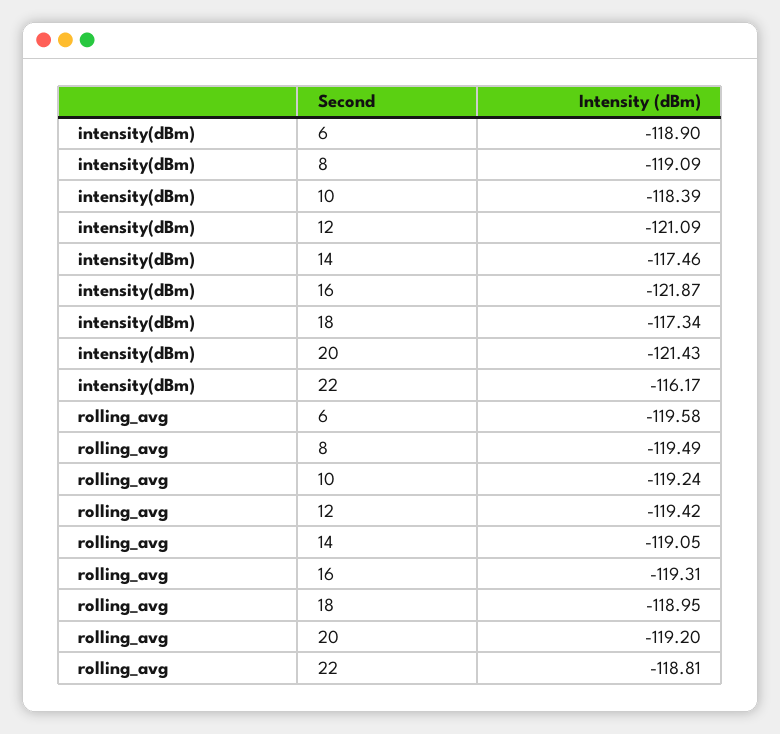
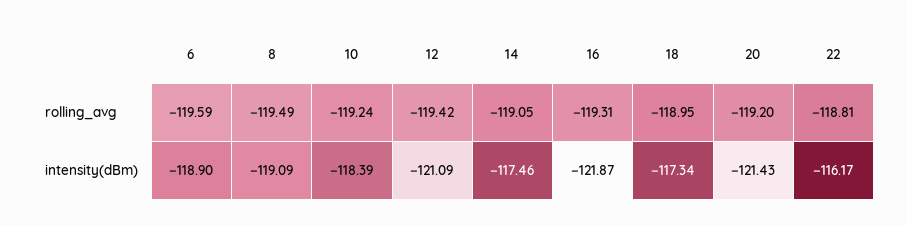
  {
    "intensity(dBm)": {
      "6": -118.9,
      "8": -119.09,
      "10": -118.39,
      "12": -121.09,
      "14": -117.46,
      "16": -121.87,
      "18": -117.34,
      "20": -121.43,
      "22": -116.17
    },
    "rolling_avg": {
-     "6": -119.58,
+     "6": -119.59,
      "8": -119.49,
      "10": -119.24,
      "12": -119.42,
      "14": -119.05,
      "16": -119.31,
      "18": -118.95,
      "20": -119.2,
      "22": -118.81
    }
  }

